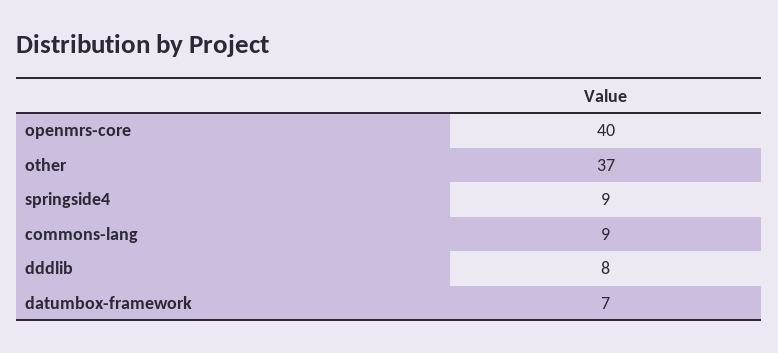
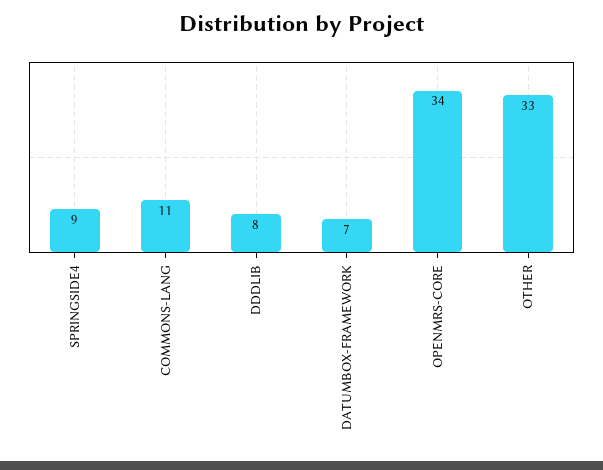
  {
-   "openmrs-core": 40,
+   "openmrs-core": 34,
-   "other": 37,
+   "other": 33,
    "springside4": 9,
-   "commons-lang": 9,
+   "commons-lang": 11,
    "dddlib": 8,
    "datumbox-framework": 7
  }

